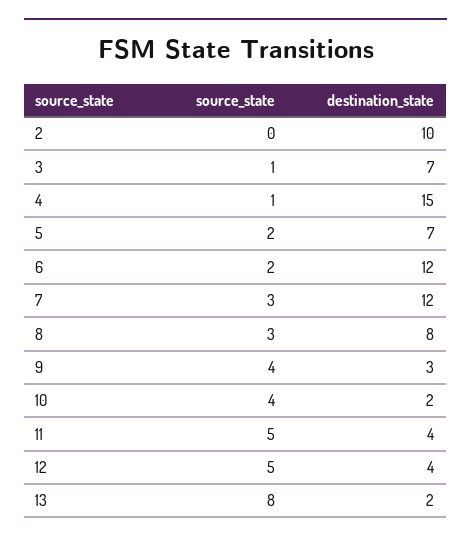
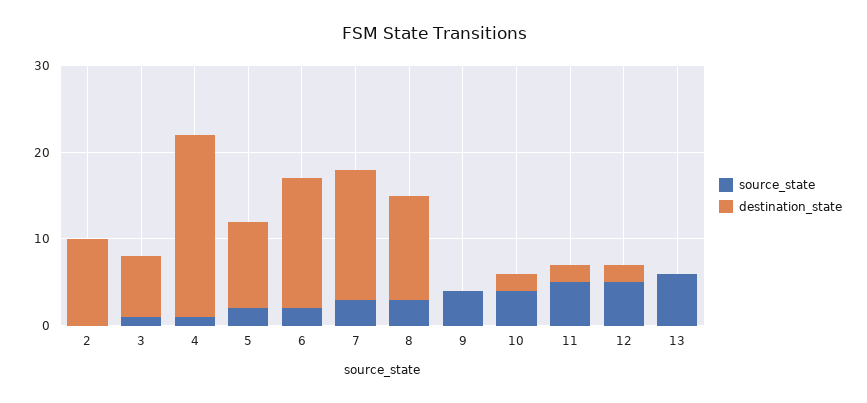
  {
    "source_state": {
      "2": 0,
      "3": 1,
      "4": 1,
      "5": 2,
      "6": 2,
      "7": 3,
      "8": 3,
      "9": 4,
      "10": 4,
      "11": 5,
      "12": 5,
-     "13": 8
+     "13": 6
    },
    "destination_state": {
      "2": 10,
      "3": 7,
-     "4": 15,
+     "4": 21,
-     "5": 7,
+     "5": 10,
-     "6": 12,
+     "6": 15,
-     "7": 12,
+     "7": 15,
-     "8": 8,
+     "8": 12,
-     "9": 3,
+     "9": 0,
      "10": 2,
-     "11": 4,
+     "11": 2,
-     "12": 4,
+     "12": 2,
-     "13": 2
+     "13": 0
    }
  }

